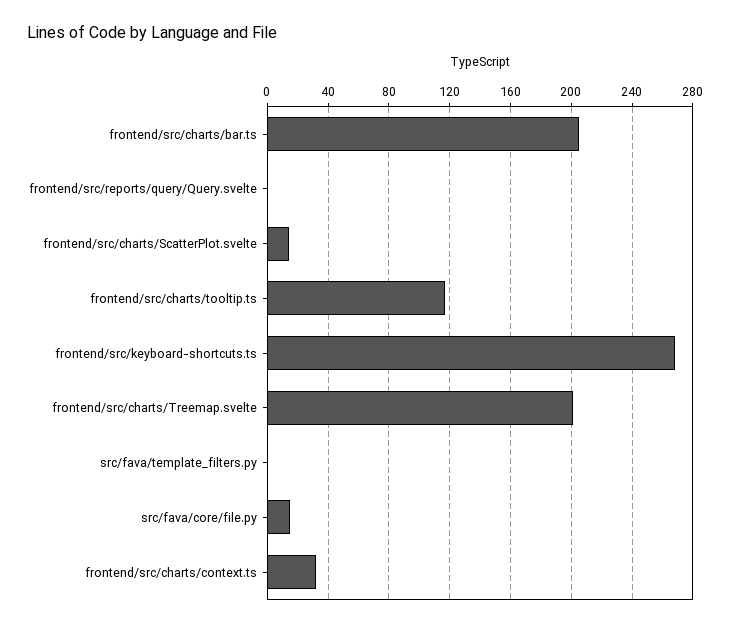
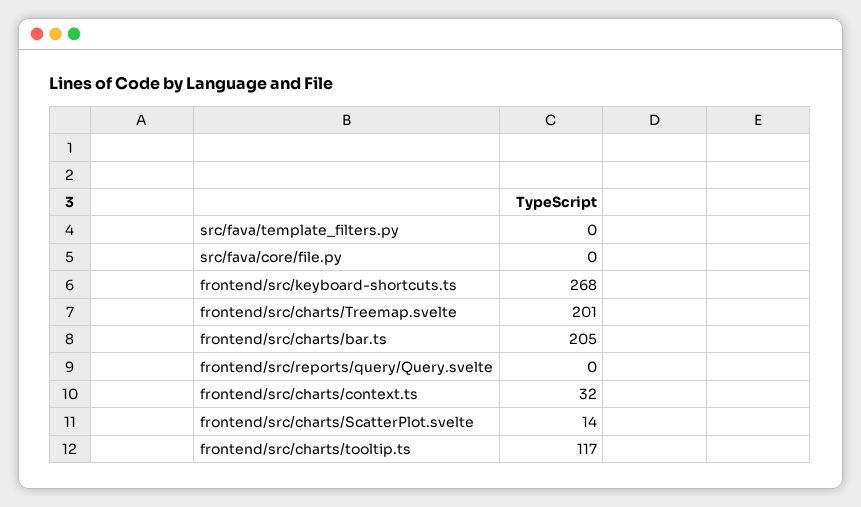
  {
    "frontend/src/charts/bar.ts": 205,
    "frontend/src/reports/query/Query.svelte": 0,
    "frontend/src/charts/ScatterPlot.svelte": 14,
    "frontend/src/charts/tooltip.ts": 117,
    "frontend/src/keyboard-shortcuts.ts": 268,
    "frontend/src/charts/Treemap.svelte": 201,
    "src/fava/template_filters.py": 0,
-   "src/fava/core/file.py": 15,
+   "src/fava/core/file.py": 0,
    "frontend/src/charts/context.ts": 32
  }

